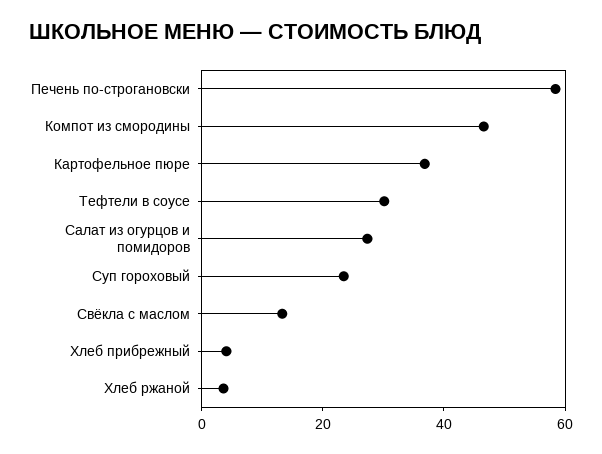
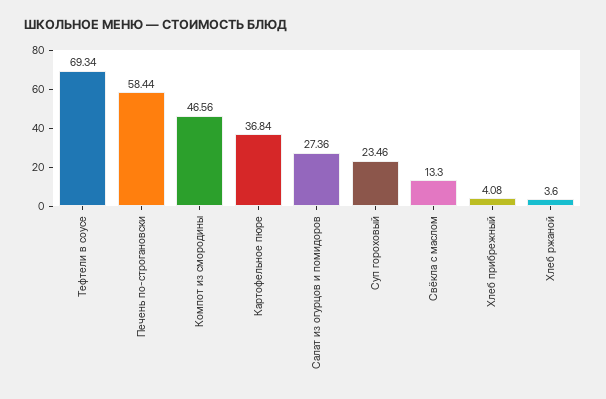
  {
    "Печень по-строгановски": 58.44,
    "Компот из смородины": 46.56,
    "Картофельное пюре": 36.84,
-   "Тефтели в соусе": 30,
+   "Тефтели в соусе": 69.34,
    "Салат из огурцов и помидоров": 27.36,
    "Суп гороховый": 23.46,
    "Свёкла с маслом": 13.3,
    "Хлеб прибрежный": 4.08,
    "Хлеб ржаной": 3.6
  }

